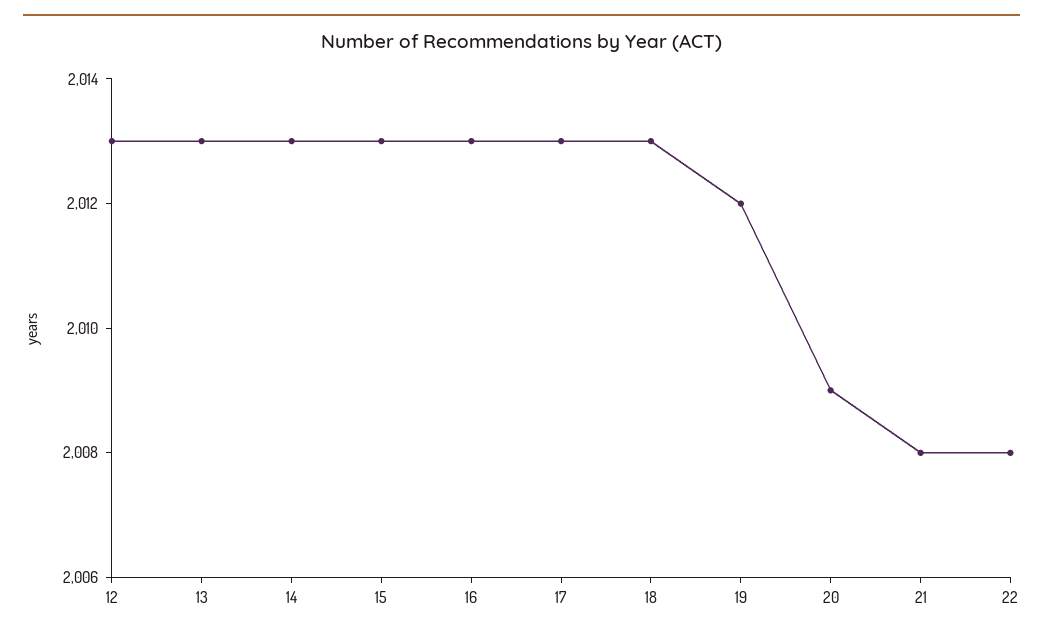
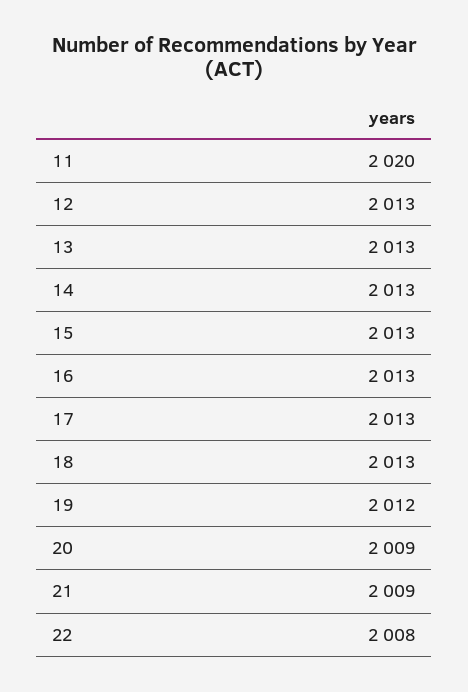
  {
    "12": 2013,
    "13": 2013,
    "14": 2013,
    "15": 2013,
    "16": 2013,
    "17": 2013,
    "18": 2013,
    "19": 2012,
    "20": 2009,
-   "21": 2008,
+   "21": 2009,
-   "22": 2008
+   "22": 2008,
+   "11": 2020
  }

